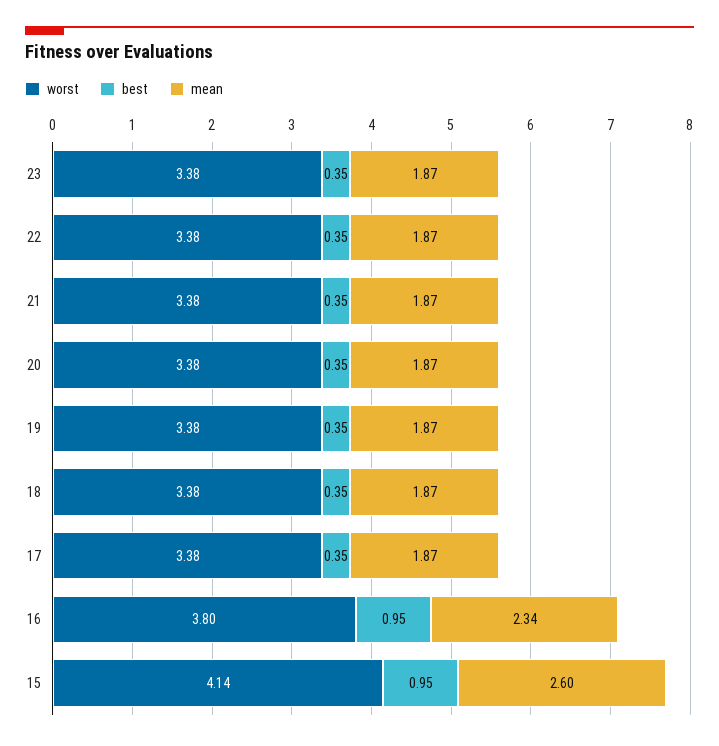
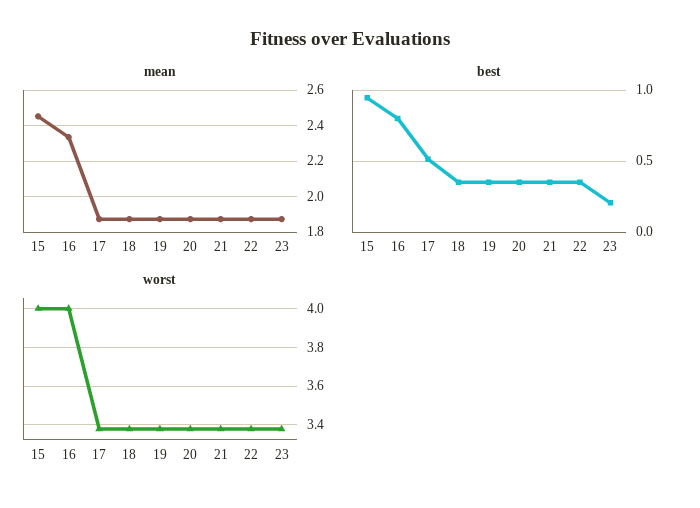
  {
    "worst": {
      "23": 3.38,
      "22": 3.38,
      "21": 3.38,
      "20": 3.38,
      "19": 3.38,
      "18": 3.38,
      "17": 3.38,
-     "16": 3.8,
+     "16": 4,
-     "15": 4.14
+     "15": 4
    },
    "best": {
-     "23": 0.35,
+     "23": 0.2,
      "22": 0.35,
      "21": 0.35,
      "20": 0.35,
      "19": 0.35,
      "18": 0.35,
-     "17": 0.35,
+     "17": 0.5,
-     "16": 0.95,
+     "16": 0.8,
      "15": 0.95
    },
    "mean": {
      "23": 1.87,
      "22": 1.87,
      "21": 1.87,
      "20": 1.87,
      "19": 1.87,
      "18": 1.87,
      "17": 1.87,
      "16": 2.34,
-     "15": 2.6
+     "15": 2.45
    }
  }

